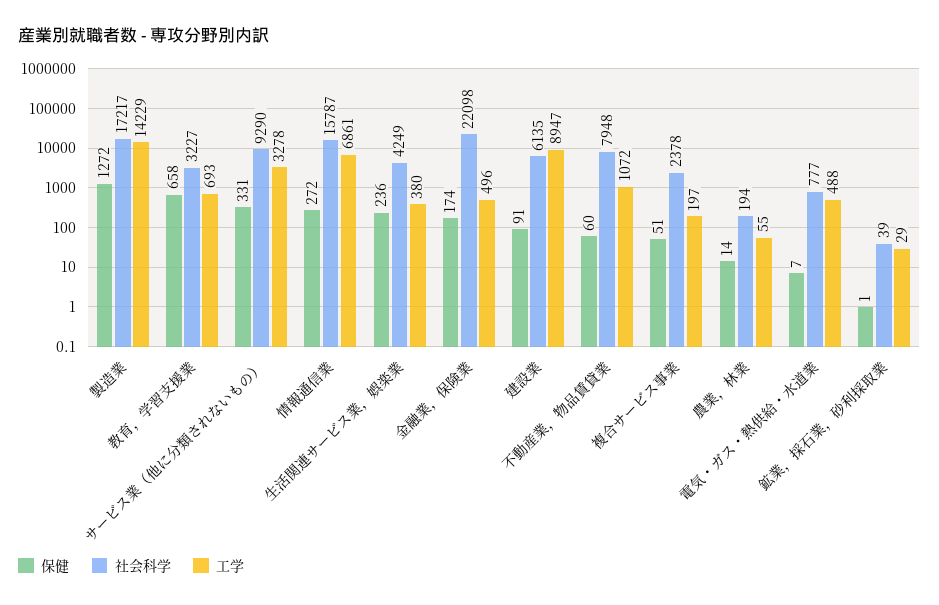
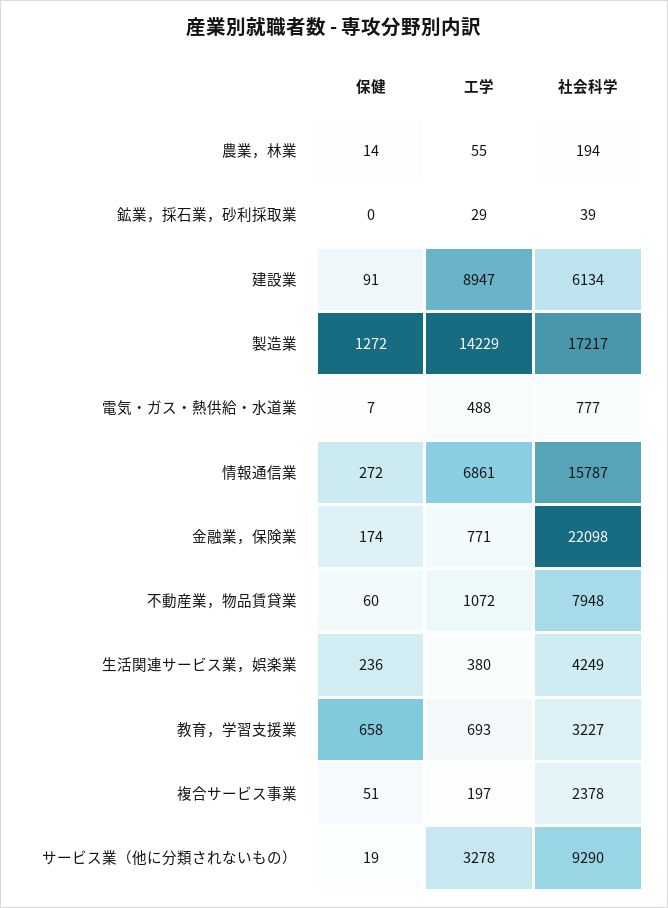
  {
    "保健": {
      "製造業": 1272,
      "教育，学習支援業": 658,
-     "サービス業（他に分類されないもの）": 331,
+     "サービス業（他に分類されないもの）": 19,
      "情報通信業": 272,
      "生活関連サービス業，娯楽業": 236,
      "金融業，保険業": 174,
      "建設業": 91,
      "不動産業，物品賃貸業": 60,
      "複合サービス事業": 51,
      "農業，林業": 14,
      "電気・ガス・熱供給・水道業": 7,
-     "鉱業，採石業，砂利採取業": 1
+     "鉱業，採石業，砂利採取業": 0
    },
    "社会科学": {
      "製造業": 17217,
      "教育，学習支援業": 3227,
      "サービス業（他に分類されないもの）": 9290,
      "情報通信業": 15787,
      "生活関連サービス業，娯楽業": 4249,
      "金融業，保険業": 22098,
-     "建設業": 6135,
+     "建設業": 6134,
      "不動産業，物品賃貸業": 7948,
      "複合サービス事業": 2378,
      "農業，林業": 194,
      "電気・ガス・熱供給・水道業": 777,
      "鉱業，採石業，砂利採取業": 39
    },
    "工学": {
      "製造業": 14229,
      "教育，学習支援業": 693,
      "サービス業（他に分類されないもの）": 3278,
      "情報通信業": 6861,
      "生活関連サービス業，娯楽業": 380,
-     "金融業，保険業": 496,
+     "金融業，保険業": 771,
      "建設業": 8947,
      "不動産業，物品賃貸業": 1072,
      "複合サービス事業": 197,
      "農業，林業": 55,
      "電気・ガス・熱供給・水道業": 488,
      "鉱業，採石業，砂利採取業": 29
    }
  }

